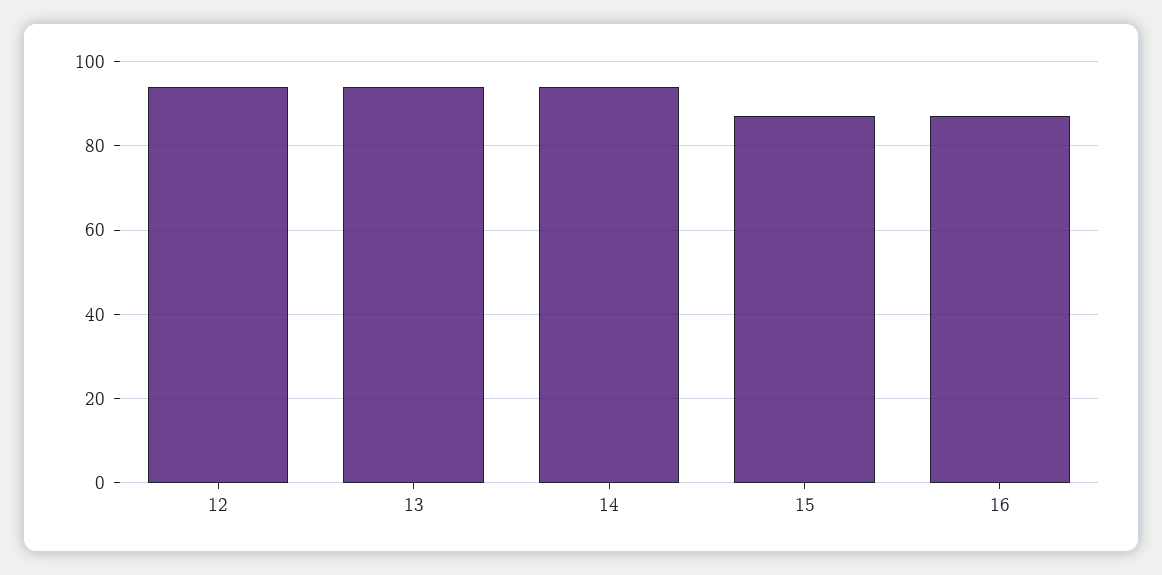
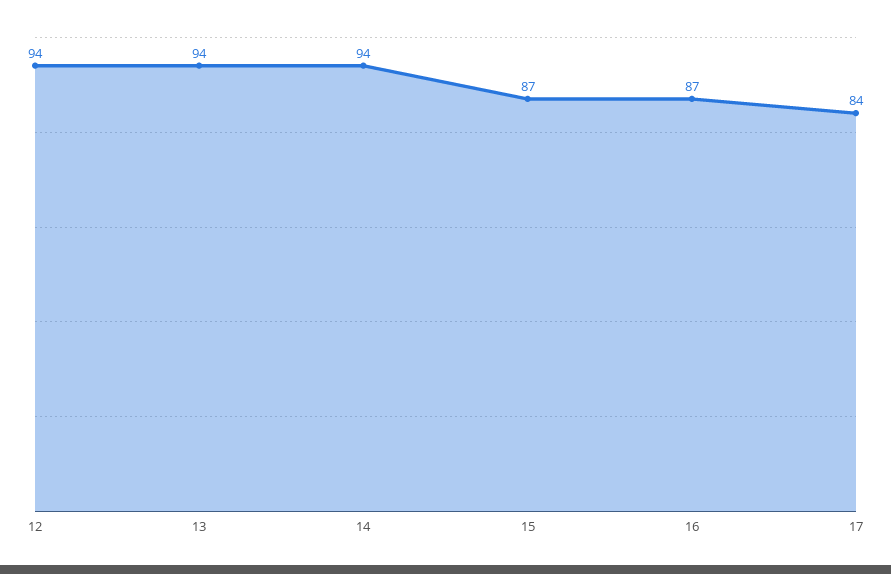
  {
    "12": 94,
    "13": 94,
    "14": 94,
    "15": 87,
-   "16": 87
+   "16": 87,
+   "17": 84
  }

